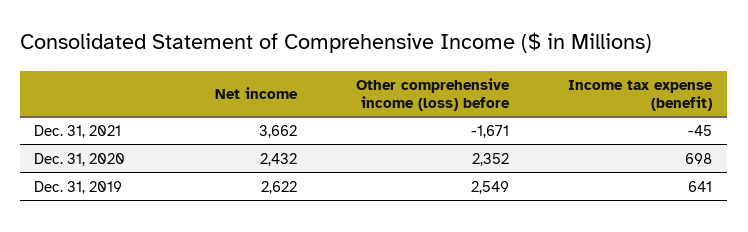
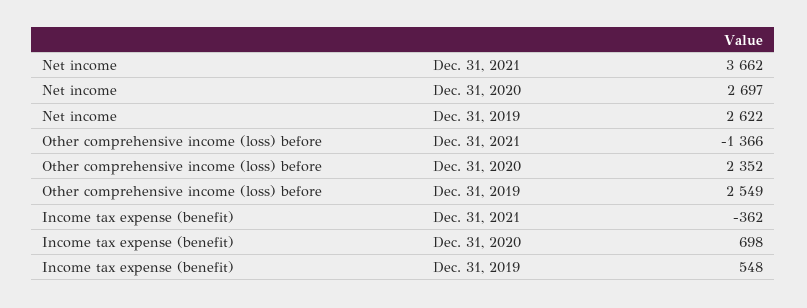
  {
    "Net income": {
      "Dec. 31, 2021": 3662,
-     "Dec. 31, 2020": 2432,
+     "Dec. 31, 2020": 2697,
      "Dec. 31, 2019": 2622
    },
    "Other comprehensive income (loss) before": {
-     "Dec. 31, 2021": -1671,
+     "Dec. 31, 2021": -1366,
      "Dec. 31, 2020": 2352,
      "Dec. 31, 2019": 2549
    },
    "Income tax expense (benefit)": {
-     "Dec. 31, 2021": -45,
+     "Dec. 31, 2021": -362,
      "Dec. 31, 2020": 698,
-     "Dec. 31, 2019": 641
+     "Dec. 31, 2019": 548
    }
  }

